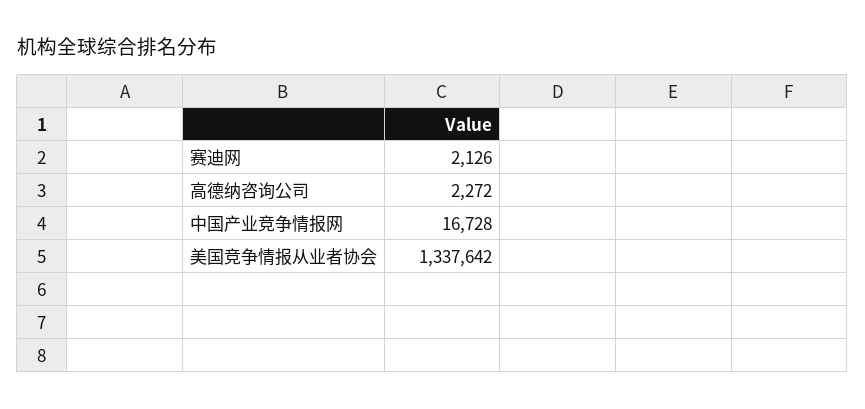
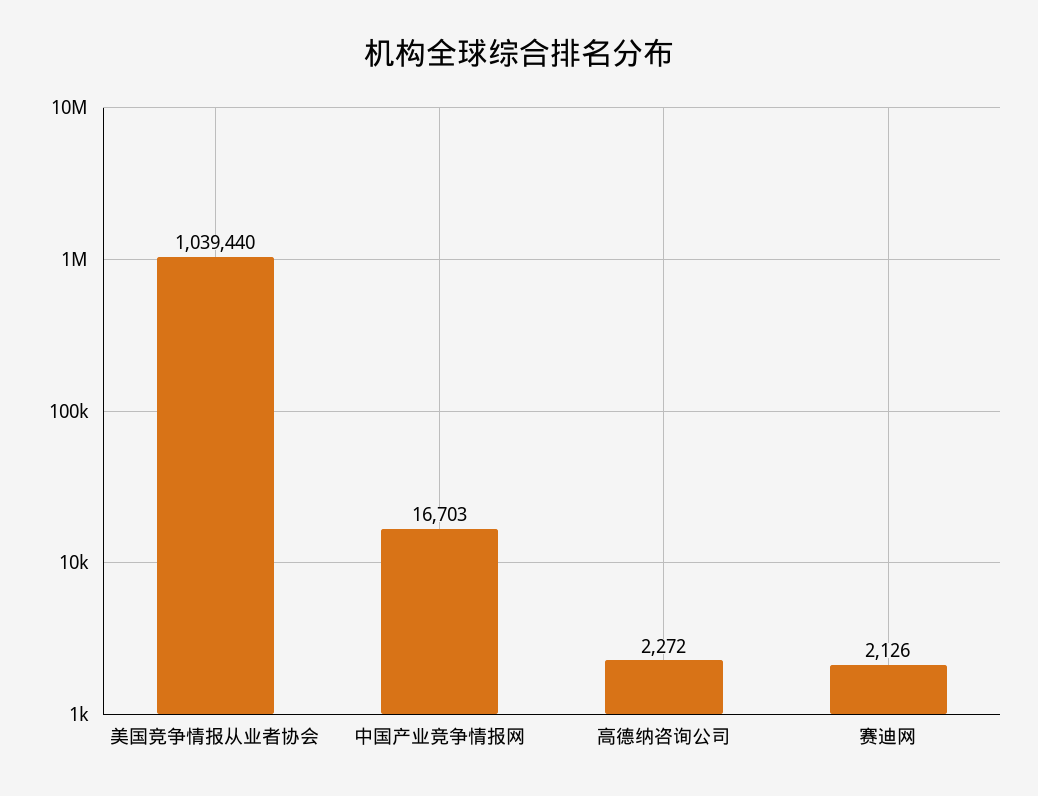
  {
    "赛迪网": 2126,
    "高德纳咨询公司": 2272,
-   "中国产业竞争情报网": 16728,
+   "中国产业竞争情报网": 16703,
-   "美国竞争情报从业者协会": 1337642
+   "美国竞争情报从业者协会": 1039440
  }

